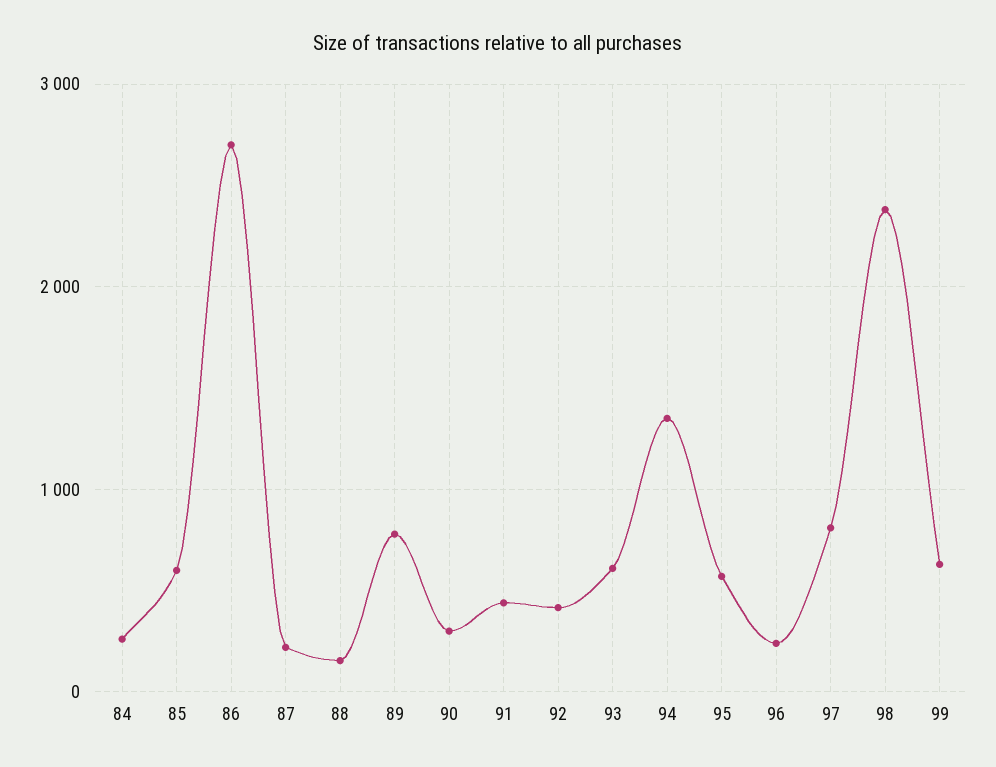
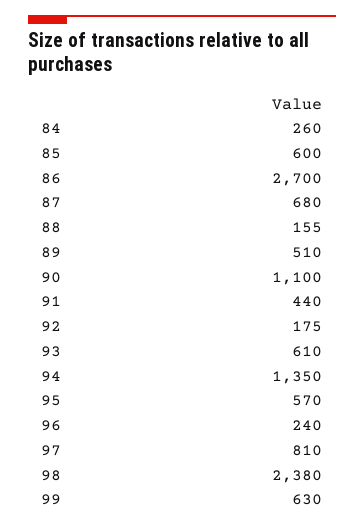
  {
    "84": 260,
    "85": 600,
    "86": 2700,
-   "87": 200,
+   "87": 680,
    "88": 155,
-   "89": 800,
+   "89": 510,
-   "90": 300,
+   "90": 1100,
    "91": 440,
-   "92": 400,
+   "92": 175,
    "93": 610,
    "94": 1350,
    "95": 570,
    "96": 240,
    "97": 810,
    "98": 2380,
    "99": 630
  }

